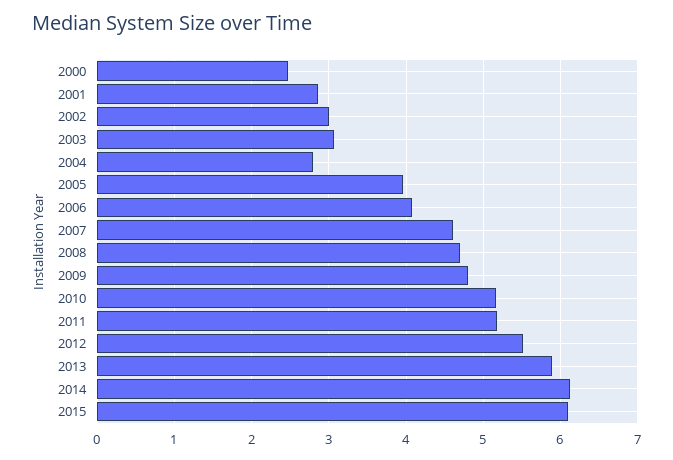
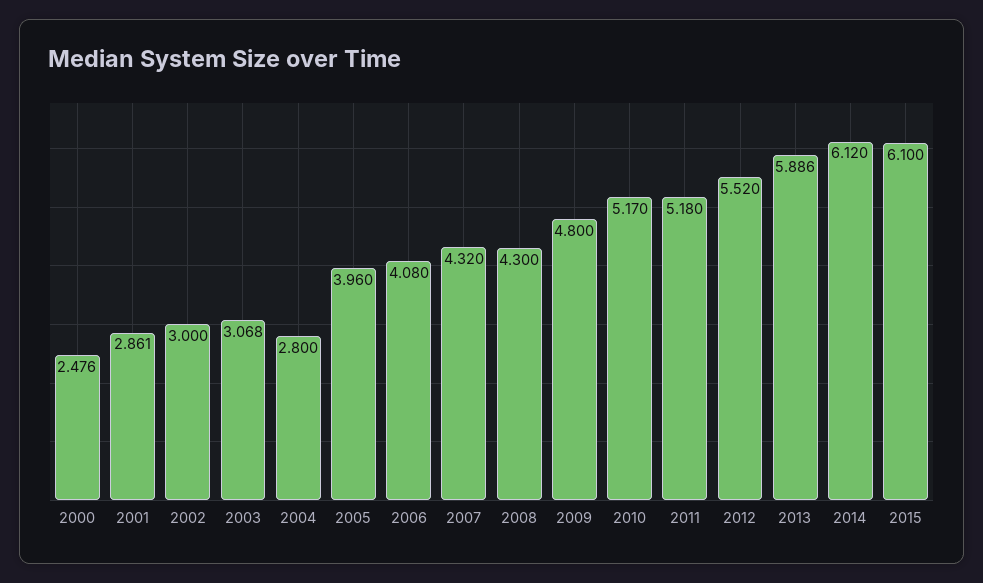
  {
    "2000": 2.476,
    "2001": 2.861,
    "2002": 3,
    "2003": 3.068,
    "2004": 2.8,
    "2005": 3.96,
    "2006": 4.08,
-   "2007": 4.6,
+   "2007": 4.32,
-   "2008": 4.7,
+   "2008": 4.3,
    "2009": 4.8,
    "2010": 5.17,
    "2011": 5.18,
    "2012": 5.52,
    "2013": 5.886,
    "2014": 6.12,
    "2015": 6.1
  }

